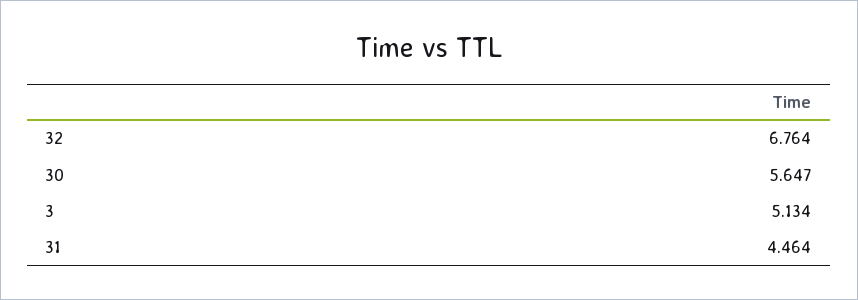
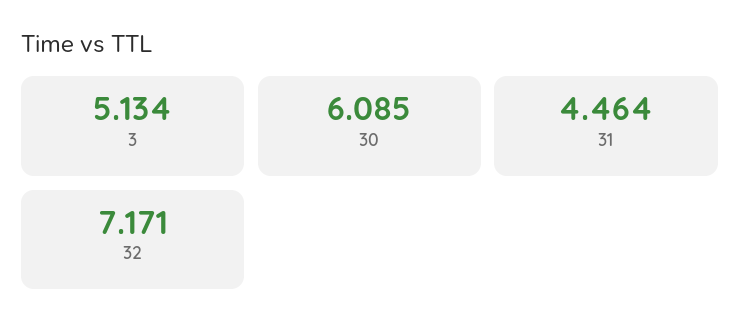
  {
-   "32": 6.764,
+   "32": 7.171,
-   "30": 5.647,
+   "30": 6.085,
    "3": 5.134,
    "31": 4.464
  }

